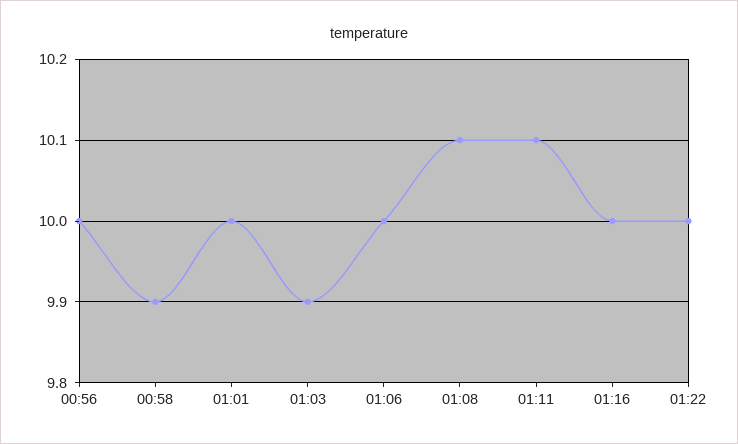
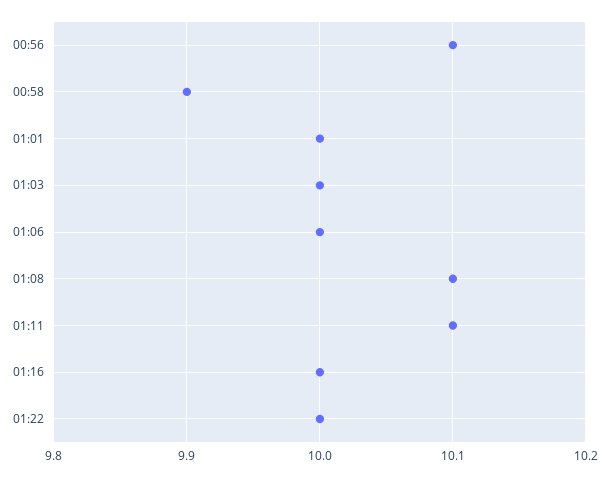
  {
-   "00:56": 10,
+   "00:56": 10.1,
    "00:58": 9.9,
    "01:01": 10,
-   "01:03": 9.9,
+   "01:03": 10,
    "01:06": 10,
    "01:08": 10.1,
    "01:11": 10.1,
    "01:16": 10,
    "01:22": 10
  }

